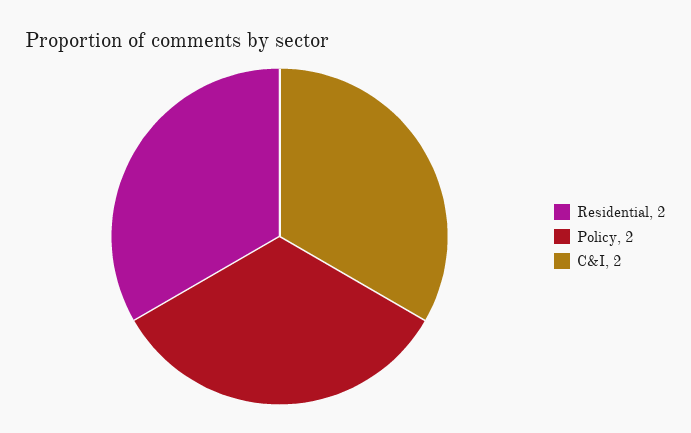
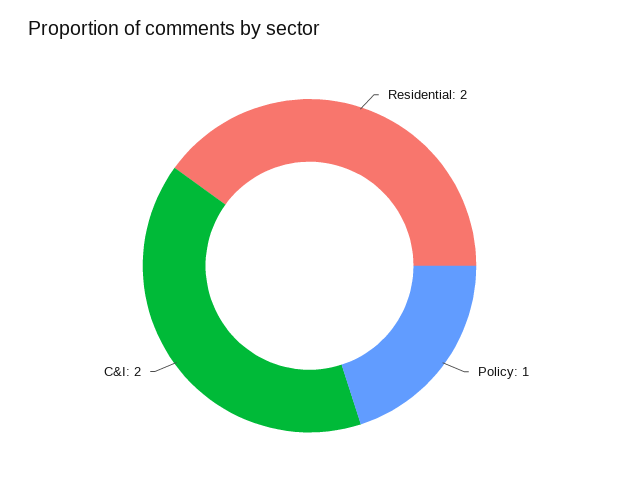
  {
    "Residential": 2,
-   "Policy": 2,
+   "Policy": 1,
    "C&I": 2
  }

